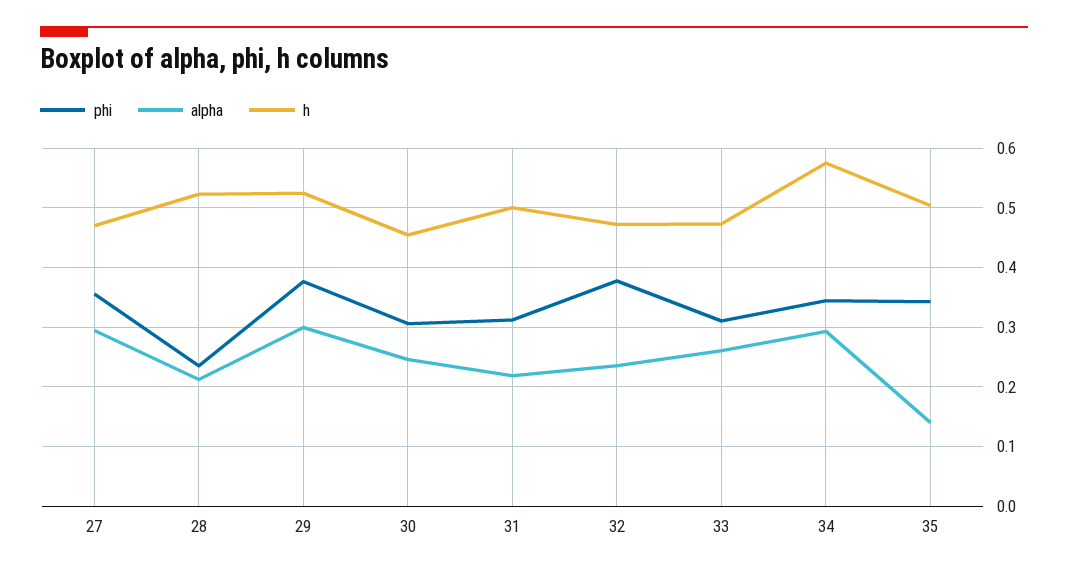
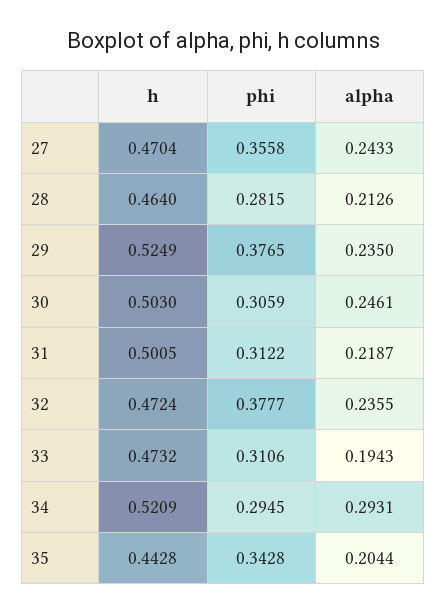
  {
    "phi": {
      "27": 0.3558,
-     "28": 0.24,
+     "28": 0.2815,
      "29": 0.3765,
      "30": 0.3059,
      "31": 0.3122,
      "32": 0.3777,
      "33": 0.3106,
-     "34": 0.34,
+     "34": 0.2945,
      "35": 0.3428
    },
    "alpha": {
-     "27": 0.3,
+     "27": 0.2433,
      "28": 0.2126,
-     "29": 0.3,
+     "29": 0.235,
      "30": 0.2461,
      "31": 0.2187,
      "32": 0.2355,
-     "33": 0.26,
+     "33": 0.1943,
      "34": 0.2931,
-     "35": 0.14
+     "35": 0.2044
    },
    "h": {
      "27": 0.4704,
-     "28": 0.52,
+     "28": 0.464,
      "29": 0.5249,
-     "30": 0.46,
+     "30": 0.503,
      "31": 0.5005,
      "32": 0.4724,
      "33": 0.4732,
-     "34": 0.58,
+     "34": 0.5209,
-     "35": 0.5
+     "35": 0.4428
    }
  }

